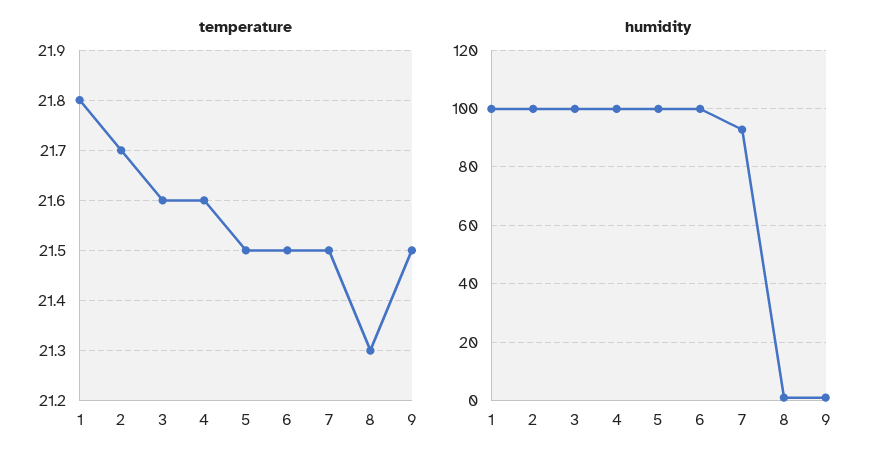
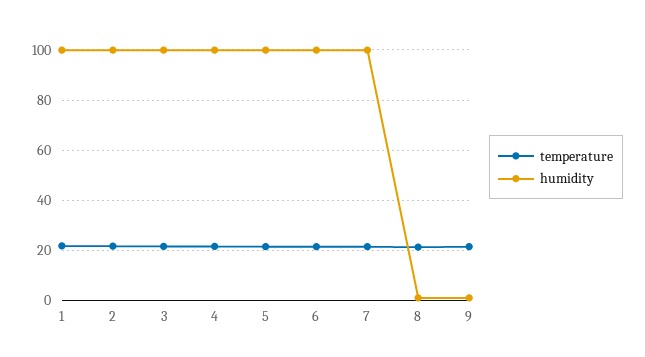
  {
    "temperature": {
      "1": 21.8,
      "2": 21.7,
      "3": 21.6,
      "4": 21.6,
      "5": 21.5,
      "6": 21.5,
      "7": 21.5,
      "8": 21.3,
      "9": 21.5
    },
    "humidity": {
      "1": 100,
      "2": 100,
      "3": 100,
      "4": 100,
      "5": 100,
      "6": 100,
-     "7": 92.5,
+     "7": 100,
      "8": 0,
      "9": 0
    }
  }

